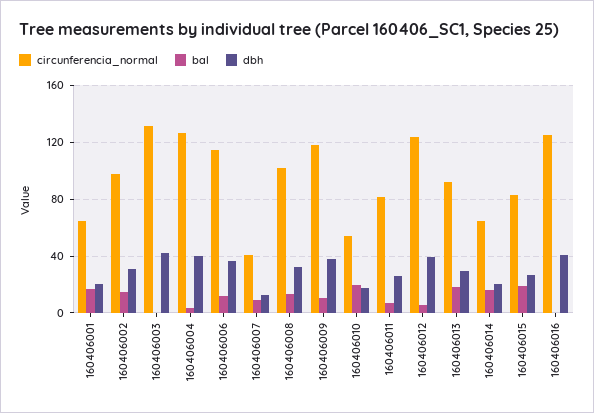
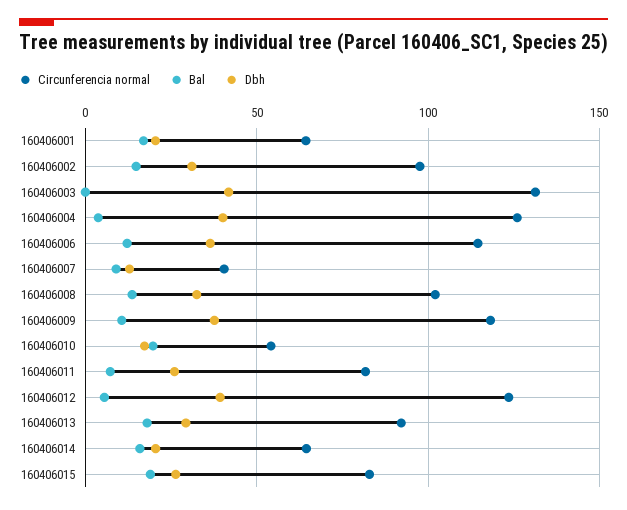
  {
    "circunferencia_normal": {
      "160406001": 65,
      "160406002": 100,
      "160406003": 130,
      "160406004": 125,
      "160406006": 115,
      "160406007": 40,
      "160406008": 100,
      "160406009": 120,
      "160406010": 55,
      "160406011": 80,
      "160406012": 125,
      "160406013": 90,
      "160406014": 65,
-     "160406015": 85,
+     "160406015": 85
-     "160406016": 125
    },
    "bal": {
      "160406001": 15,
      "160406002": 15,
      "160406003": 0,
      "160406004": 5,
      "160406006": 10,
      "160406007": 10,
      "160406008": 15,
      "160406009": 10,
      "160406010": 20,
      "160406011": 5,
      "160406012": 5,
      "160406013": 20,
      "160406014": 15,
-     "160406015": 20,
+     "160406015": 20
-     "160406016": 0
    },
    "dbh": {
      "160406001": 20,
      "160406002": 30,
      "160406003": 40,
      "160406004": 40,
      "160406006": 35,
      "160406007": 15,
      "160406008": 35,
      "160406009": 40,
      "160406010": 15,
      "160406011": 25,
      "160406012": 40,
      "160406013": 30,
      "160406014": 20,
-     "160406015": 25,
+     "160406015": 25
-     "160406016": 40
    }
  }

